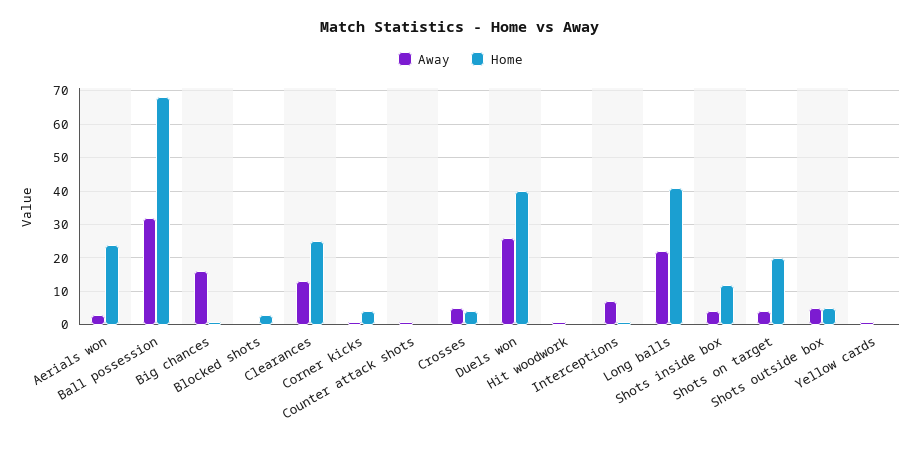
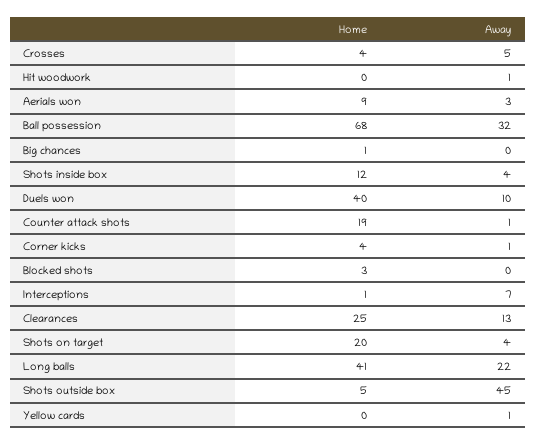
  {
    "Away": {
      "Aerials won": 3,
      "Ball possession": 32,
-     "Big chances": 15,
+     "Big chances": 0,
      "Blocked shots": 0,
      "Clearances": 13,
      "Corner kicks": 1,
      "Counter attack shots": 1,
      "Crosses": 5,
-     "Duels won": 25,
+     "Duels won": 10,
      "Hit woodwork": 1,
      "Interceptions": 7,
      "Long balls": 22,
      "Shots inside box": 4,
      "Shots on target": 4,
-     "Shots outside box": 5,
+     "Shots outside box": 45,
      "Yellow cards": 1
    },
    "Home": {
-     "Aerials won": 25,
+     "Aerials won": 9,
      "Ball possession": 68,
      "Big chances": 1,
      "Blocked shots": 3,
      "Clearances": 25,
      "Corner kicks": 4,
-     "Counter attack shots": 0,
+     "Counter attack shots": 19,
      "Crosses": 4,
      "Duels won": 40,
      "Hit woodwork": 0,
      "Interceptions": 1,
      "Long balls": 41,
      "Shots inside box": 12,
      "Shots on target": 20,
      "Shots outside box": 5,
      "Yellow cards": 0
    }
  }

